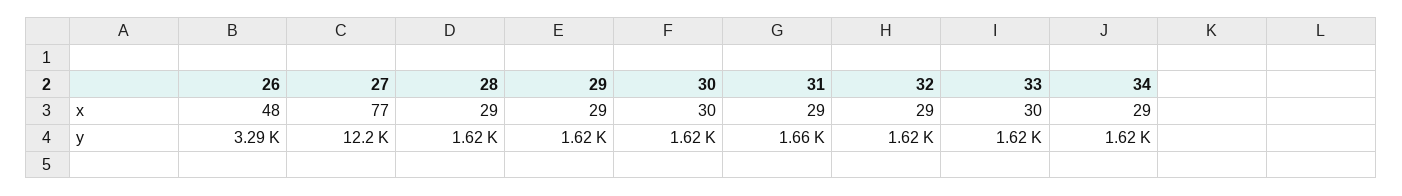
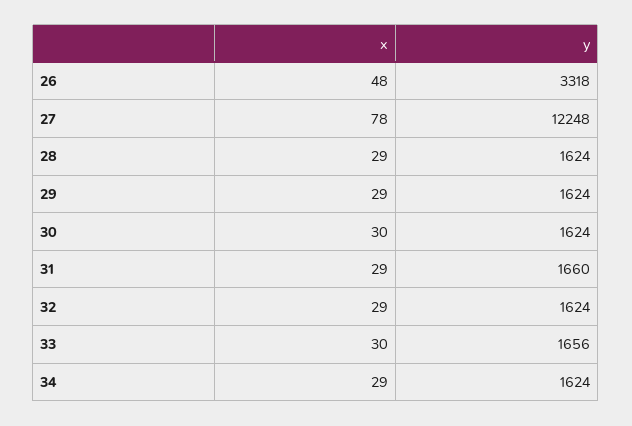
  {
    "26": {
      "x": 48,
-     "y": 3290
+     "y": 3318
    },
    "27": {
-     "x": 77,
+     "x": 78,
      "y": 12248
    },
    "28": {
      "x": 29,
      "y": 1624
    },
    "29": {
      "x": 29,
      "y": 1624
    },
    "30": {
      "x": 30,
      "y": 1624
    },
    "31": {
      "x": 29,
      "y": 1660
    },
    "32": {
      "x": 29,
      "y": 1624
    },
    "33": {
      "x": 30,
-     "y": 1620
+     "y": 1656
    },
    "34": {
      "x": 29,
      "y": 1624
    }
  }

